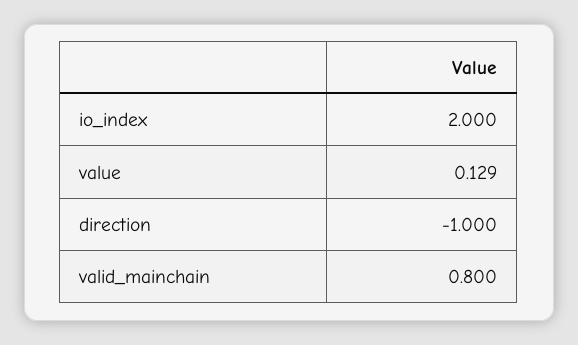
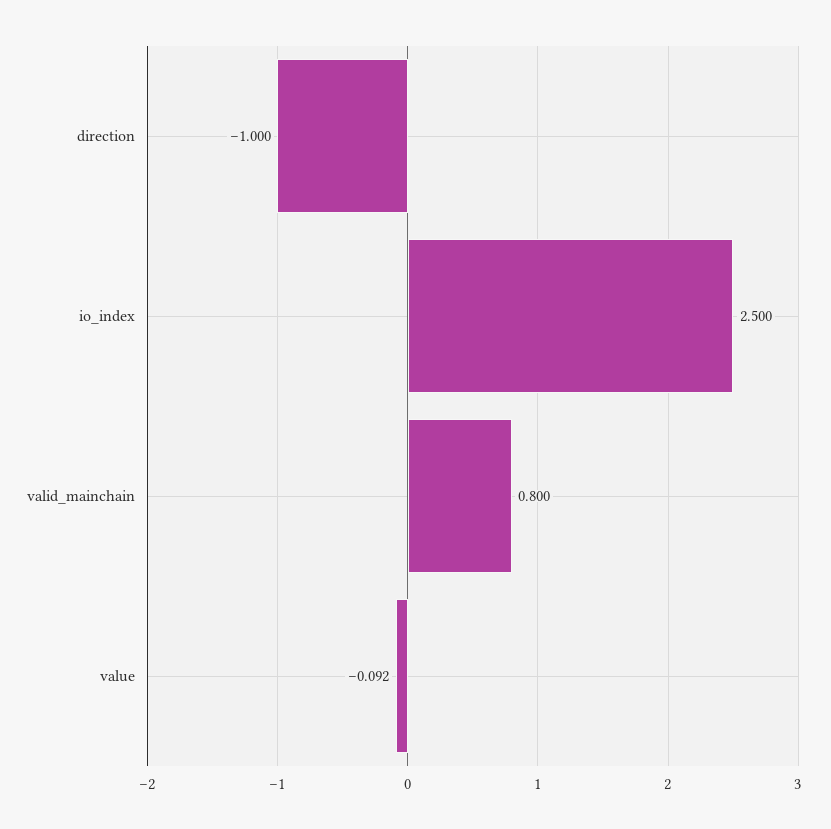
  {
-   "io_index": 2,
+   "io_index": 2.5,
-   "value": 0.129,
+   "value": -0.092,
    "direction": -1,
    "valid_mainchain": 0.8
  }

